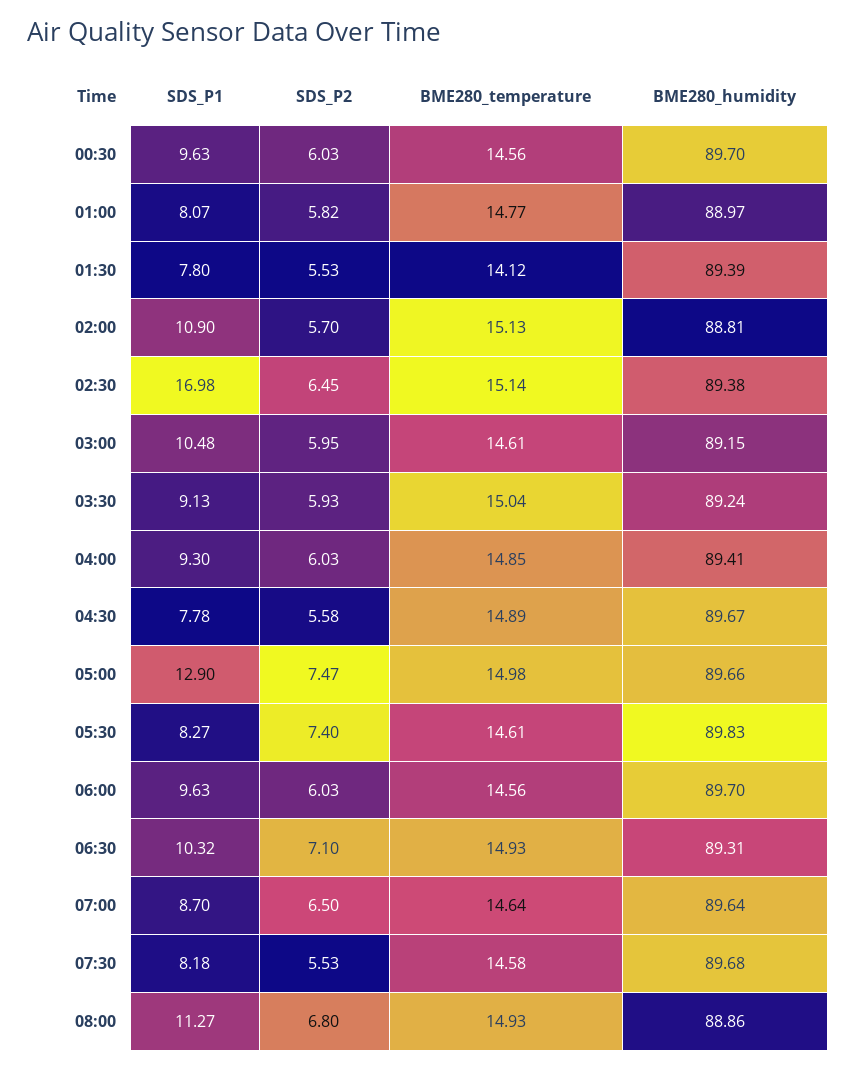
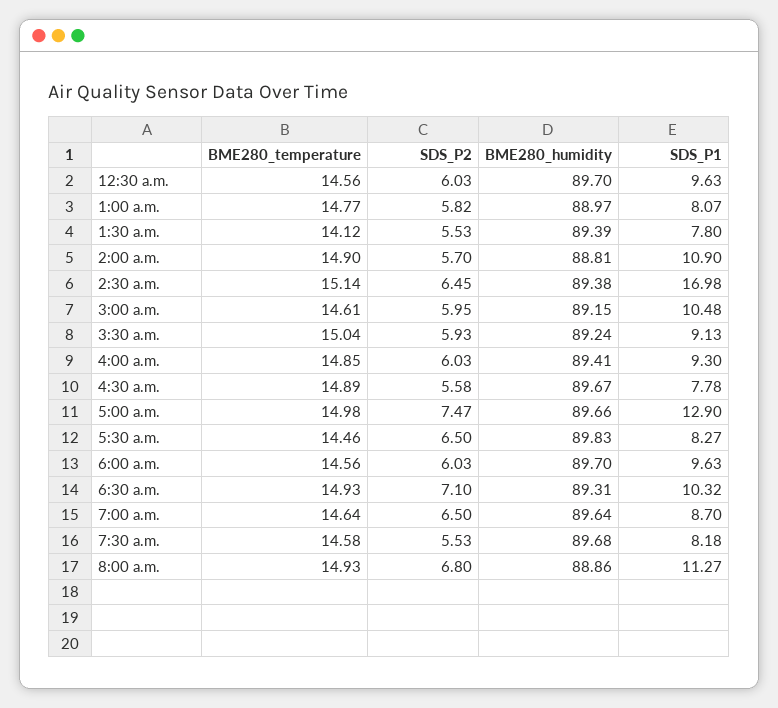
  {
    "SDS_P1": {
      "00:30": 9.63,
      "01:00": 8.07,
      "01:30": 7.8,
      "02:00": 10.9,
      "02:30": 16.98,
      "03:00": 10.48,
      "03:30": 9.13,
      "04:00": 9.3,
      "04:30": 7.78,
      "05:00": 12.9,
      "05:30": 8.27,
      "06:00": 9.63,
      "06:30": 10.32,
      "07:00": 8.7,
      "07:30": 8.18,
      "08:00": 11.27
    },
    "SDS_P2": {
      "00:30": 6.03,
      "01:00": 5.82,
      "01:30": 5.53,
      "02:00": 5.7,
      "02:30": 6.45,
      "03:00": 5.95,
      "03:30": 5.93,
      "04:00": 6.03,
      "04:30": 5.58,
      "05:00": 7.47,
-     "05:30": 7.4,
+     "05:30": 6.5,
      "06:00": 6.03,
      "06:30": 7.1,
      "07:00": 6.5,
      "07:30": 5.53,
      "08:00": 6.8
    },
    "BME280_temperature": {
      "00:30": 14.56,
      "01:00": 14.77,
      "01:30": 14.12,
-     "02:00": 15.13,
+     "02:00": 14.9,
      "02:30": 15.14,
      "03:00": 14.61,
      "03:30": 15.04,
      "04:00": 14.85,
      "04:30": 14.89,
      "05:00": 14.98,
-     "05:30": 14.61,
+     "05:30": 14.46,
      "06:00": 14.56,
      "06:30": 14.93,
      "07:00": 14.64,
      "07:30": 14.58,
      "08:00": 14.93
    },
    "BME280_humidity": {
      "00:30": 89.7,
      "01:00": 88.97,
      "01:30": 89.39,
      "02:00": 88.81,
      "02:30": 89.38,
      "03:00": 89.15,
      "03:30": 89.24,
      "04:00": 89.41,
      "04:30": 89.67,
      "05:00": 89.66,
      "05:30": 89.83,
      "06:00": 89.7,
      "06:30": 89.31,
      "07:00": 89.64,
      "07:30": 89.68,
      "08:00": 88.86
    }
  }

